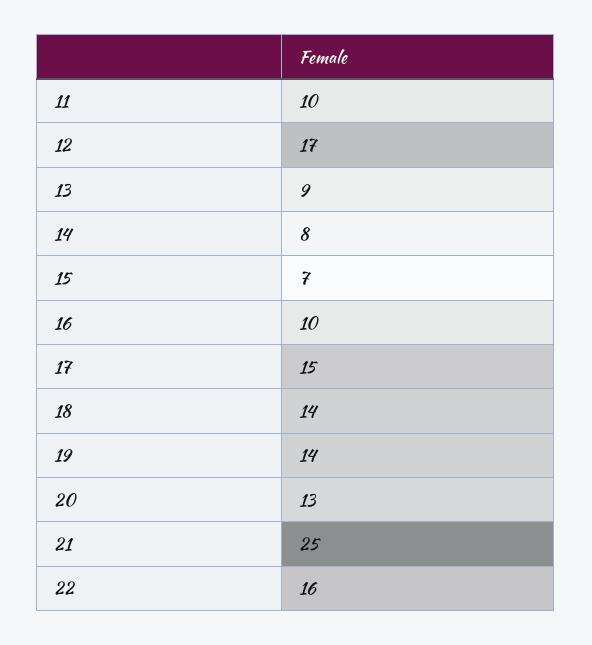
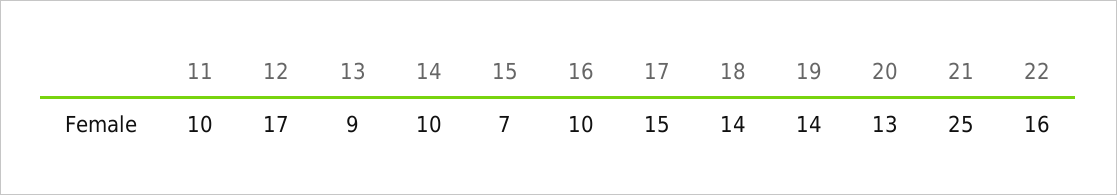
  {
    "11": 10,
    "12": 17,
    "13": 9,
-   "14": 8,
+   "14": 10,
    "15": 7,
    "16": 10,
    "17": 15,
    "18": 14,
    "19": 14,
    "20": 13,
    "21": 25,
    "22": 16
  }

